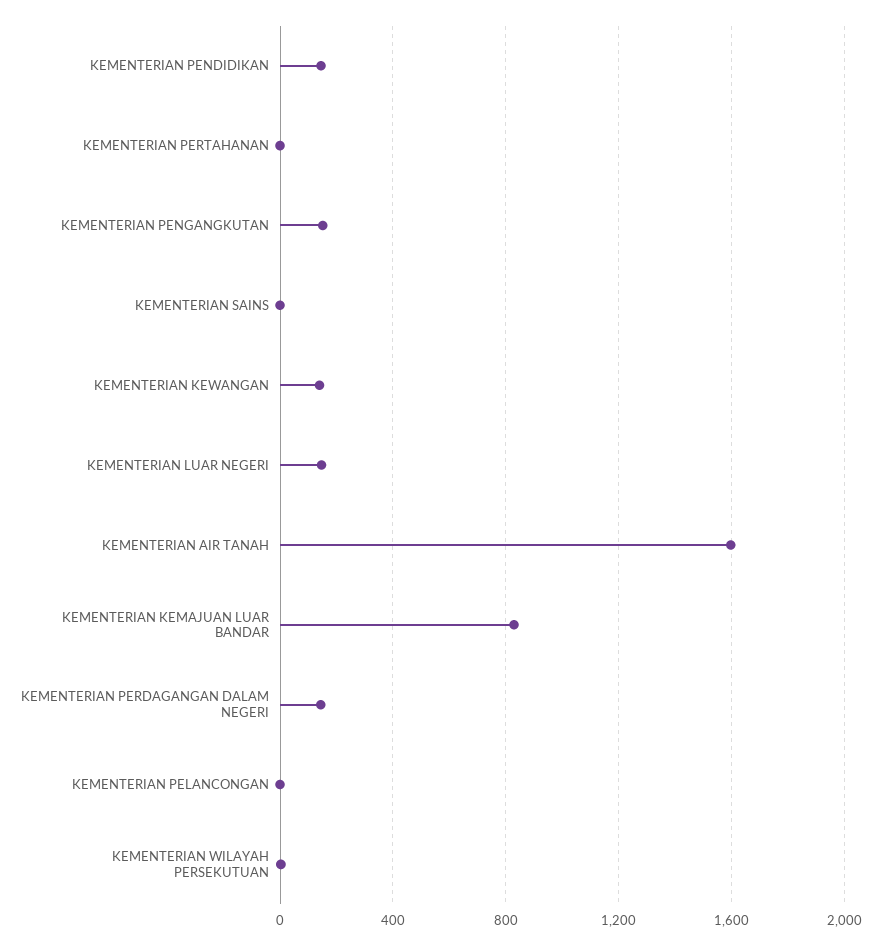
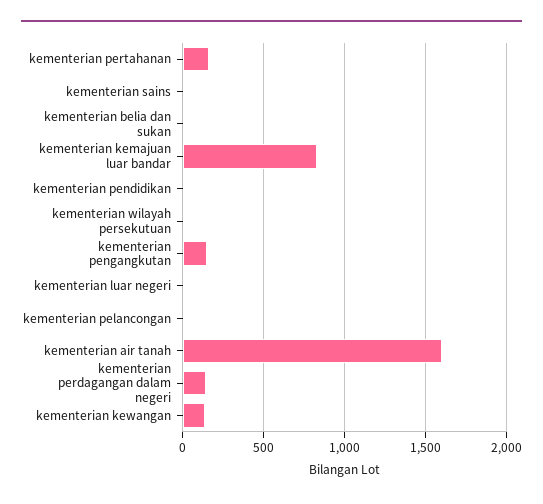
  {
-   "KEMENTERIAN PENDIDIKAN": 150,
+   "KEMENTERIAN PENDIDIKAN": 0,
-   "KEMENTERIAN PERTAHANAN": 0,
+   "KEMENTERIAN PERTAHANAN": 150,
    "KEMENTERIAN PENGANGKUTAN": 150,
    "KEMENTERIAN SAINS": 0,
    "KEMENTERIAN KEWANGAN": 150,
-   "KEMENTERIAN LUAR NEGERI": 150,
+   "KEMENTERIAN LUAR NEGERI": 0,
    "KEMENTERIAN AIR TANAH": 1600,
    "KEMENTERIAN KEMAJUAN LUAR BANDAR": 850,
    "KEMENTERIAN PERDAGANGAN DALAM NEGERI": 150,
    "KEMENTERIAN PELANCONGAN": 0,
-   "KEMENTERIAN WILAYAH PERSEKUTUAN": 0
+   "KEMENTERIAN WILAYAH PERSEKUTUAN": 0,
+   "kementerian belia dan sukan": 0
  }

